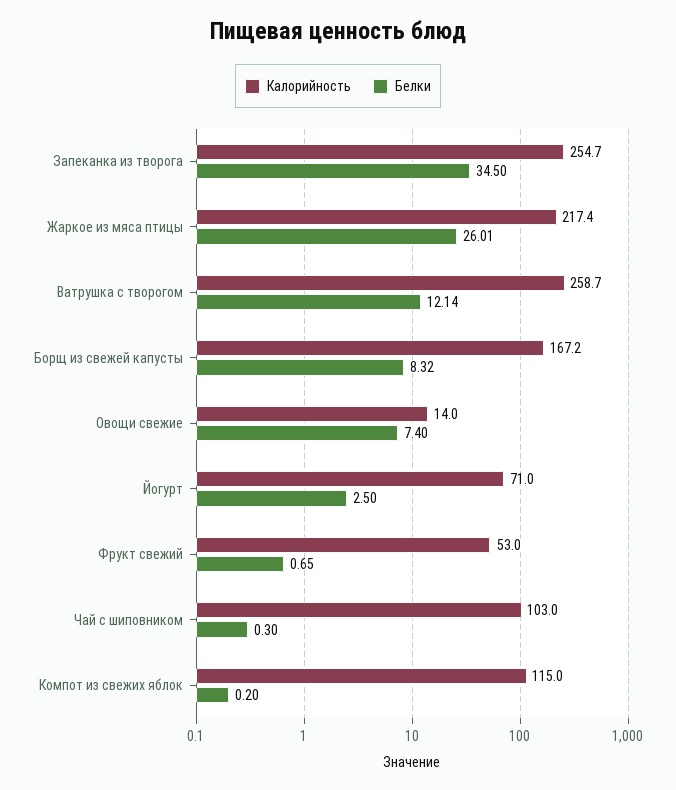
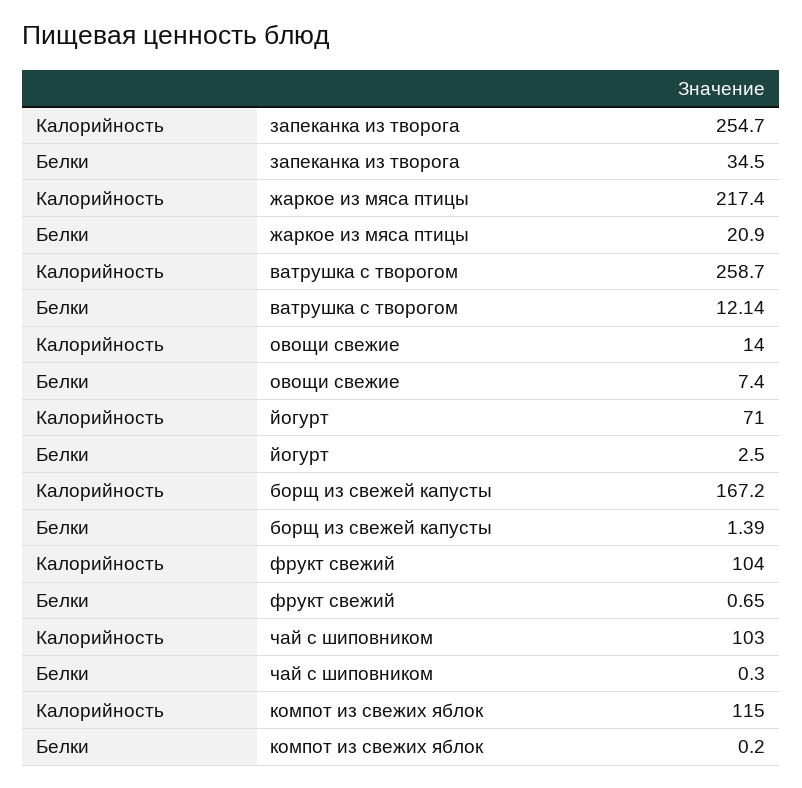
  {
    "Калорийность": {
      "Запеканка из творога": 254.7,
      "Жаркое из мяса птицы": 217.4,
      "Ватрушка с творогом": 258.7,
      "Борщ из свежей капусты": 167.2,
      "Овощи свежие": 14,
      "Йогурт": 71,
-     "Фрукт свежий": 53,
+     "Фрукт свежий": 104,
      "Чай с шиповником": 103,
      "Компот из свежих яблок": 115
    },
    "Белки": {
      "Запеканка из творога": 34.5,
-     "Жаркое из мяса птицы": 26.01,
+     "Жаркое из мяса птицы": 20.9,
      "Ватрушка с творогом": 12.14,
-     "Борщ из свежей капусты": 8.32,
+     "Борщ из свежей капусты": 1.39,
      "Овощи свежие": 7.4,
      "Йогурт": 2.5,
      "Фрукт свежий": 0.65,
      "Чай с шиповником": 0.3,
      "Компот из свежих яблок": 0.2
    }
  }

